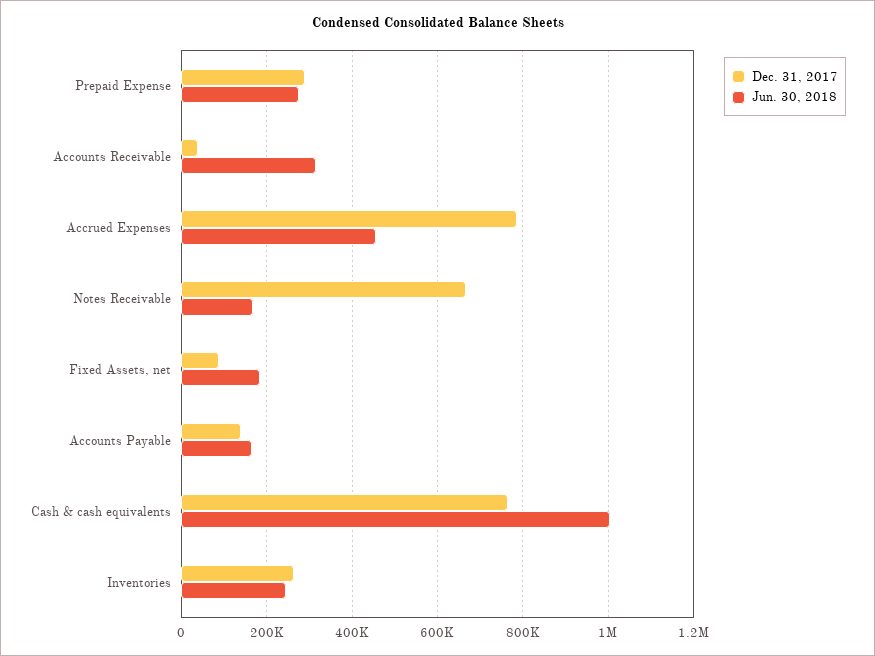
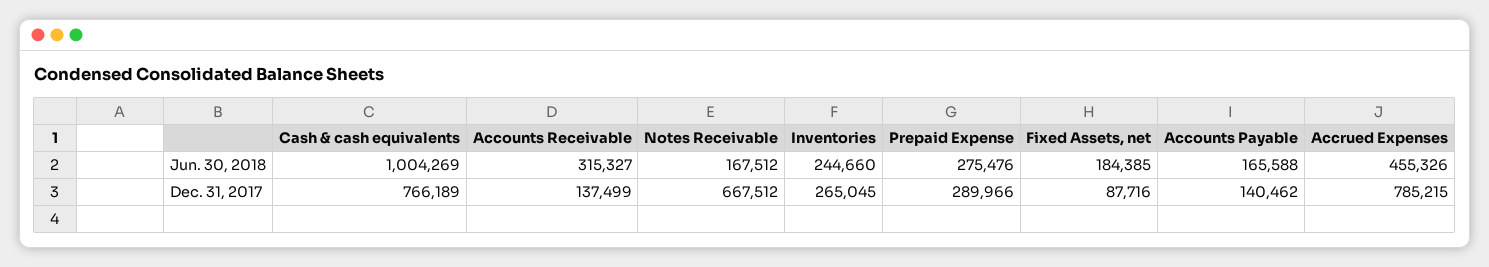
  {
    "Dec. 31, 2017": {
      "Prepaid Expense": 289966,
-     "Accounts Receivable": 40000,
+     "Accounts Receivable": 137499,
      "Accrued Expenses": 785215,
      "Notes Receivable": 667512,
      "Fixed Assets, net": 87716,
      "Accounts Payable": 140462,
      "Cash & cash equivalents": 766189,
      "Inventories": 265045
    },
    "Jun. 30, 2018": {
      "Prepaid Expense": 275476,
      "Accounts Receivable": 315327,
      "Accrued Expenses": 455326,
      "Notes Receivable": 167512,
      "Fixed Assets, net": 184385,
      "Accounts Payable": 165588,
      "Cash & cash equivalents": 1004269,
      "Inventories": 244660
    }
  }

